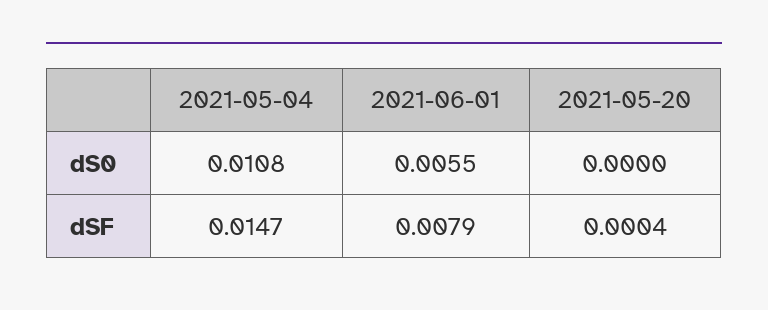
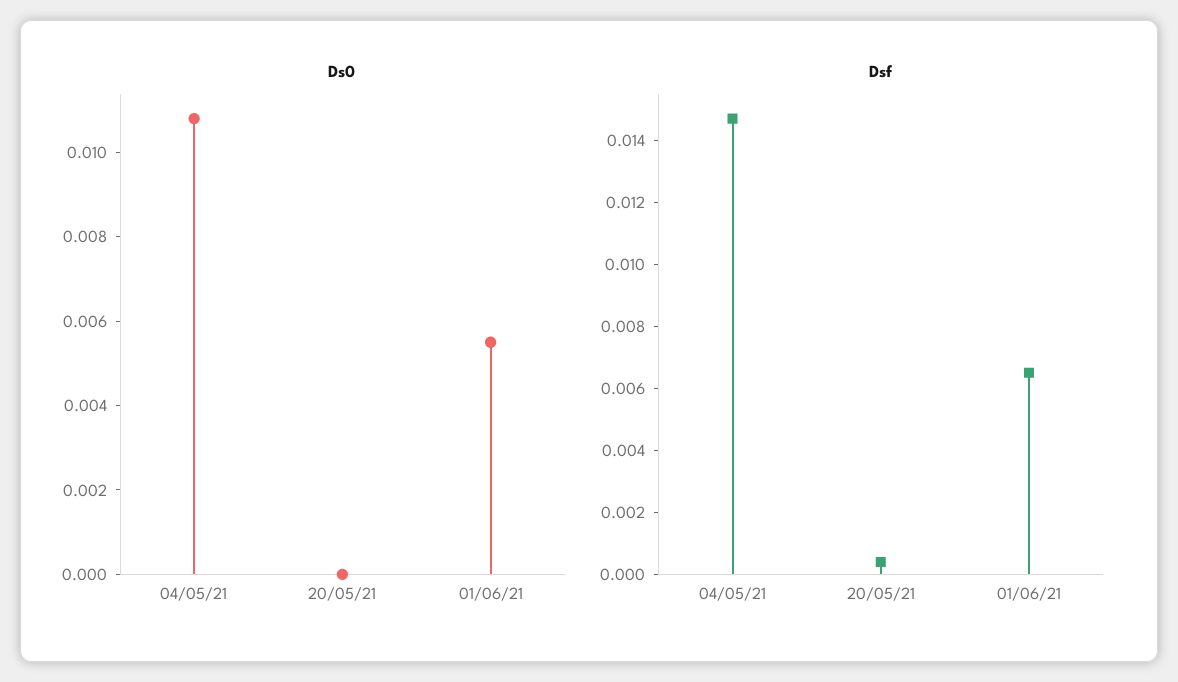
  {
    "dS0": {
      "2021-05-04": 0.0108,
      "2021-06-01": 0.0055,
      "2021-05-20": 0
    },
    "dSF": {
      "2021-05-04": 0.0147,
-     "2021-06-01": 0.0079,
+     "2021-06-01": 0.0065,
      "2021-05-20": 0.0004
    }
  }

